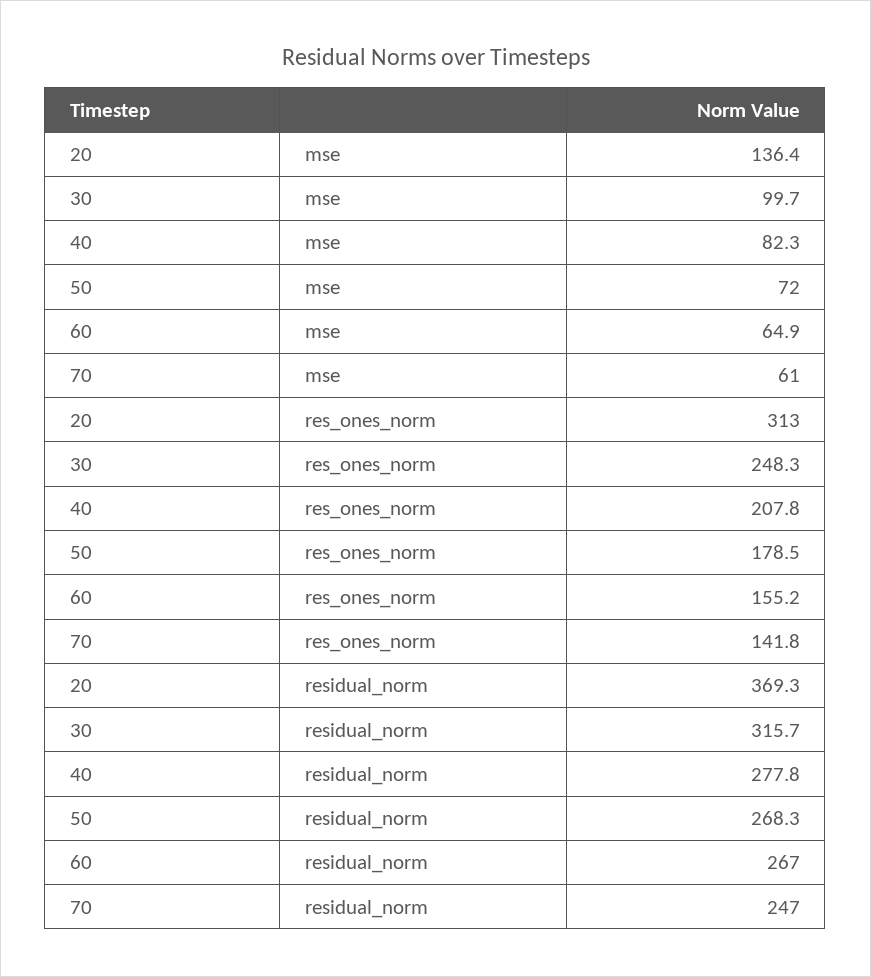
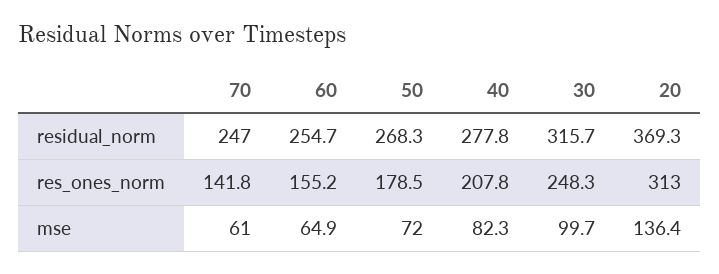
  {
    "20": {
      "mse": 136.4,
      "res_ones_norm": 313,
      "residual_norm": 369.3
    },
    "30": {
      "mse": 99.7,
      "res_ones_norm": 248.3,
      "residual_norm": 315.7
    },
    "40": {
      "mse": 82.3,
      "res_ones_norm": 207.8,
      "residual_norm": 277.8
    },
    "50": {
      "mse": 72,
      "res_ones_norm": 178.5,
      "residual_norm": 268.3
    },
    "60": {
      "mse": 64.9,
      "res_ones_norm": 155.2,
-     "residual_norm": 267
+     "residual_norm": 254.7
    },
    "70": {
      "mse": 61,
      "res_ones_norm": 141.8,
      "residual_norm": 247
    }
  }

